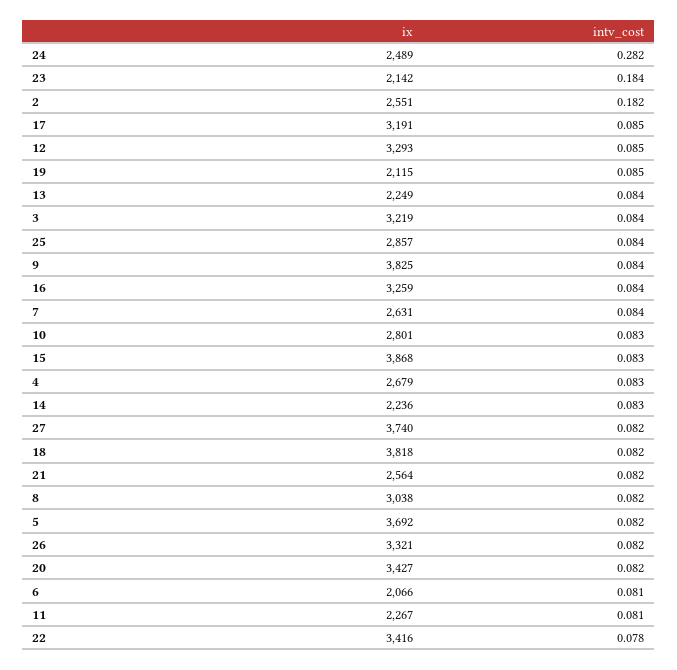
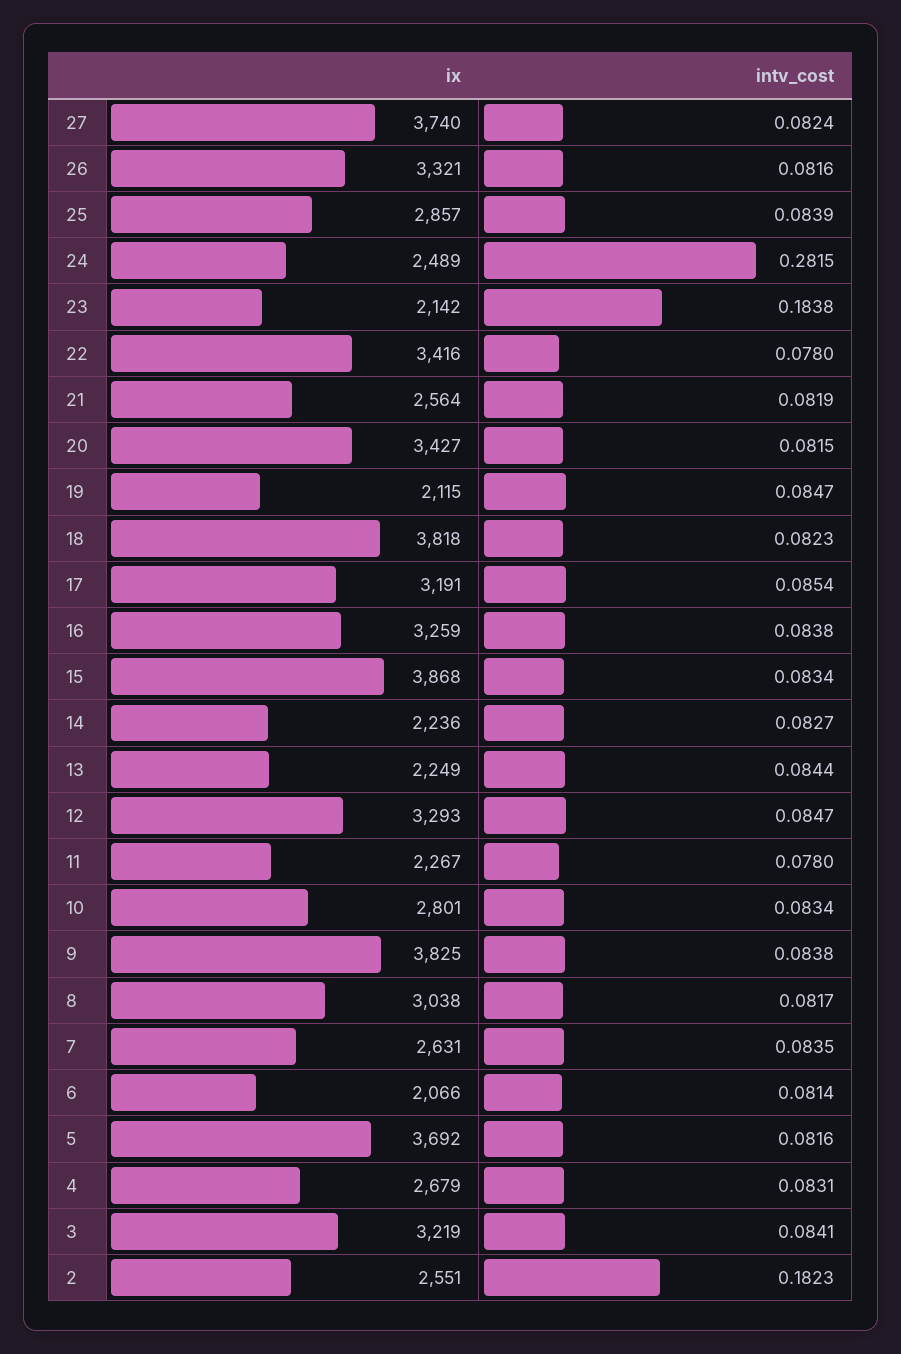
  {
    "ix": {
      "24": 2489,
      "23": 2142,
      "2": 2551,
      "17": 3191,
      "12": 3293,
      "19": 2115,
      "13": 2249,
      "3": 3219,
      "25": 2857,
      "9": 3825,
      "16": 3259,
      "7": 2631,
      "10": 2801,
      "15": 3868,
      "4": 2679,
      "14": 2236,
      "27": 3740,
      "18": 3818,
      "21": 2564,
      "8": 3038,
      "5": 3692,
      "26": 3321,
      "20": 3427,
      "6": 2066,
      "11": 2267,
      "22": 3416
    },
    "intv_cost": {
      "24": 0.2815,
      "23": 0.1838,
      "2": 0.1823,
      "17": 0.0854,
      "12": 0.0847,
      "19": 0.0847,
      "13": 0.0844,
      "3": 0.0841,
      "25": 0.0839,
      "9": 0.0838,
      "16": 0.0838,
      "7": 0.0835,
      "10": 0.0834,
      "15": 0.0834,
      "4": 0.0831,
      "14": 0.0827,
      "27": 0.0824,
      "18": 0.0823,
      "21": 0.0819,
      "8": 0.0817,
      "5": 0.0816,
      "26": 0.0816,
      "20": 0.0815,
      "6": 0.0814,
-     "11": 0.081,
+     "11": 0.078,
      "22": 0.078
    }
  }

